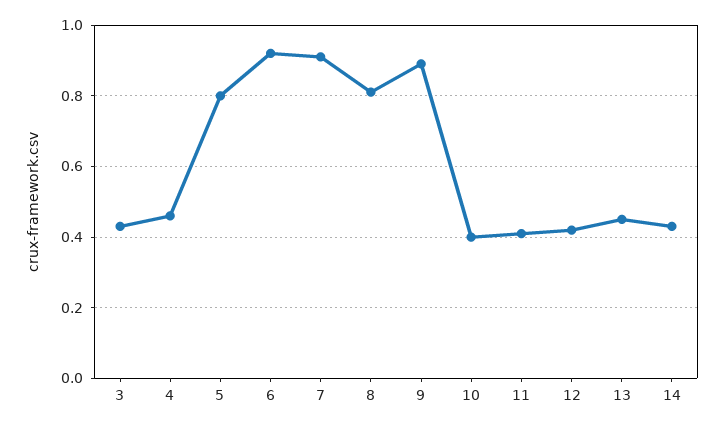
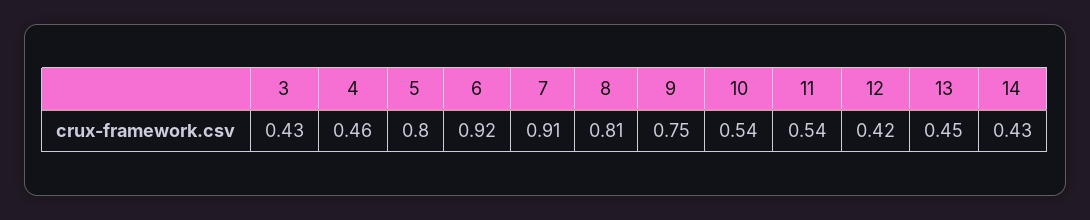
  {
    "3": 0.43,
    "4": 0.46,
    "5": 0.8,
    "6": 0.92,
    "7": 0.91,
    "8": 0.81,
-   "9": 0.9,
+   "9": 0.75,
-   "10": 0.4,
+   "10": 0.54,
-   "11": 0.4,
+   "11": 0.54,
    "12": 0.42,
    "13": 0.45,
    "14": 0.43
  }

